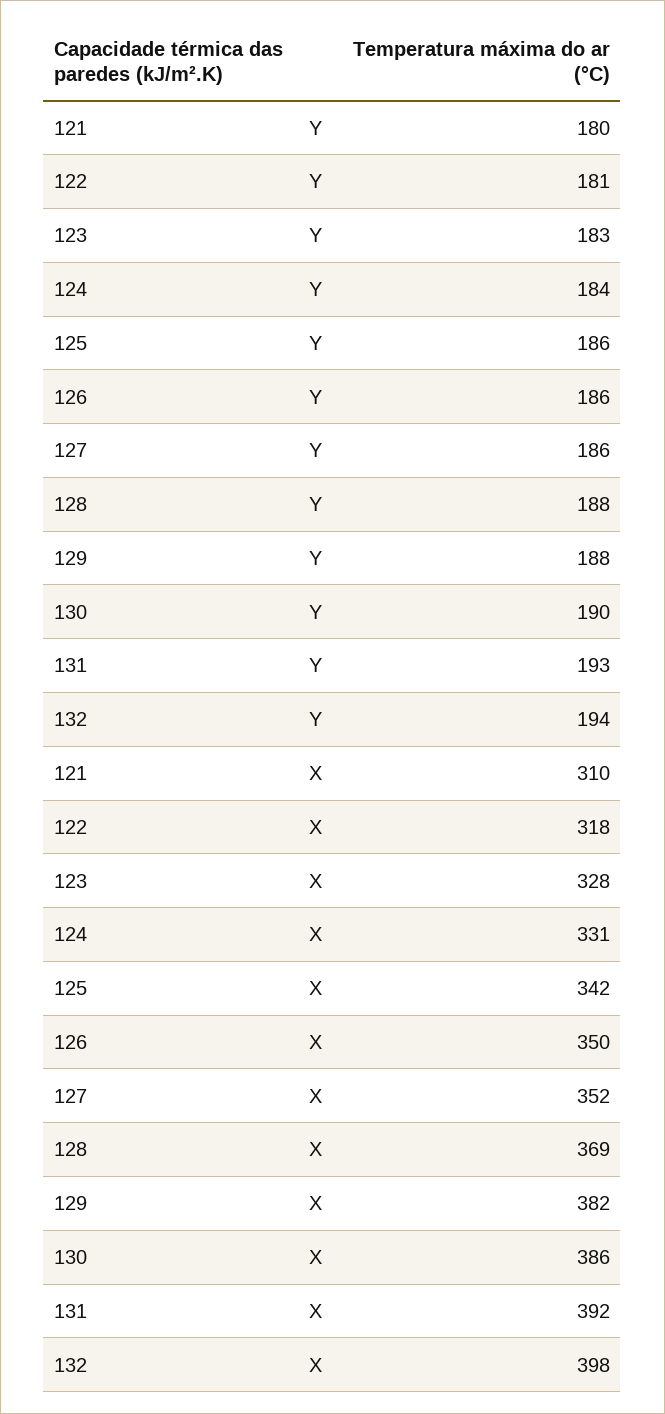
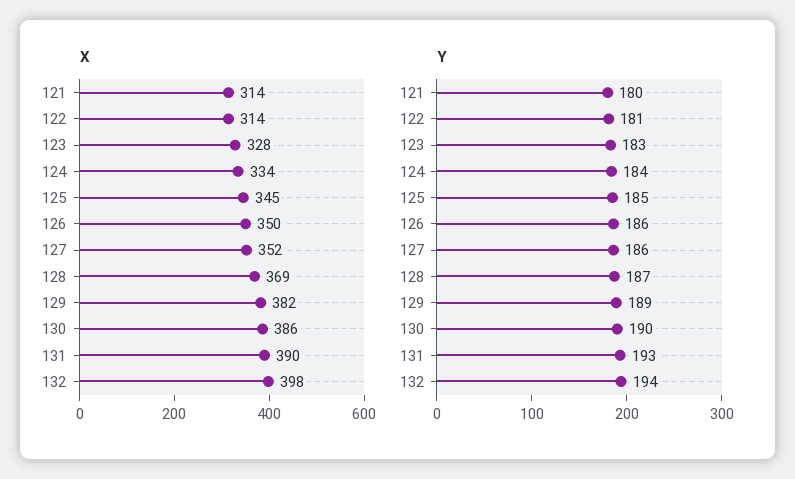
  {
    "Y": {
      "121": 180,
      "122": 181,
      "123": 183,
      "124": 184,
-     "125": 186,
+     "125": 185,
      "126": 186,
      "127": 186,
-     "128": 188,
+     "128": 187,
-     "129": 188,
+     "129": 189,
      "130": 190,
      "131": 193,
      "132": 194
    },
    "X": {
-     "121": 310,
+     "121": 314,
-     "122": 318,
+     "122": 314,
      "123": 328,
-     "124": 331,
+     "124": 334,
-     "125": 342,
+     "125": 345,
      "126": 350,
      "127": 352,
      "128": 369,
      "129": 382,
      "130": 386,
-     "131": 392,
+     "131": 390,
      "132": 398
    }
  }

